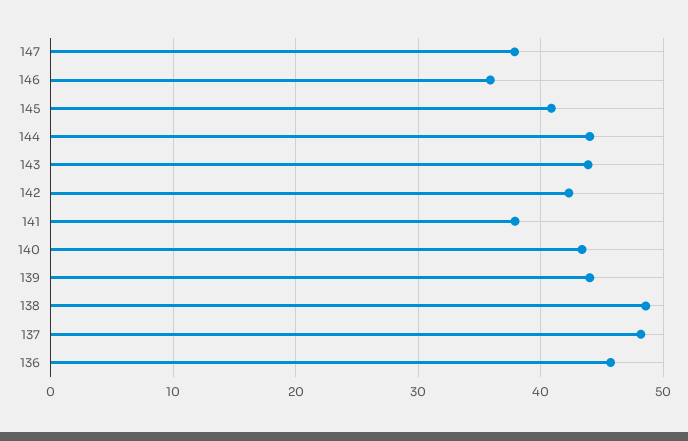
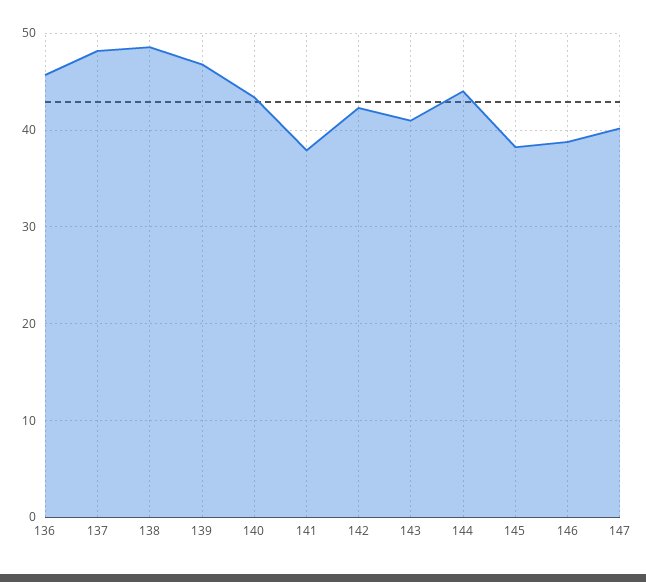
  {
-   "147": 38,
+   "147": 40,
-   "146": 36,
+   "146": 39,
-   "145": 41,
+   "145": 38,
    "144": 44,
-   "143": 44,
+   "143": 41,
    "142": 42,
    "141": 38,
    "140": 43,
-   "139": 44,
+   "139": 47,
    "138": 49,
    "137": 48,
    "136": 46
  }

